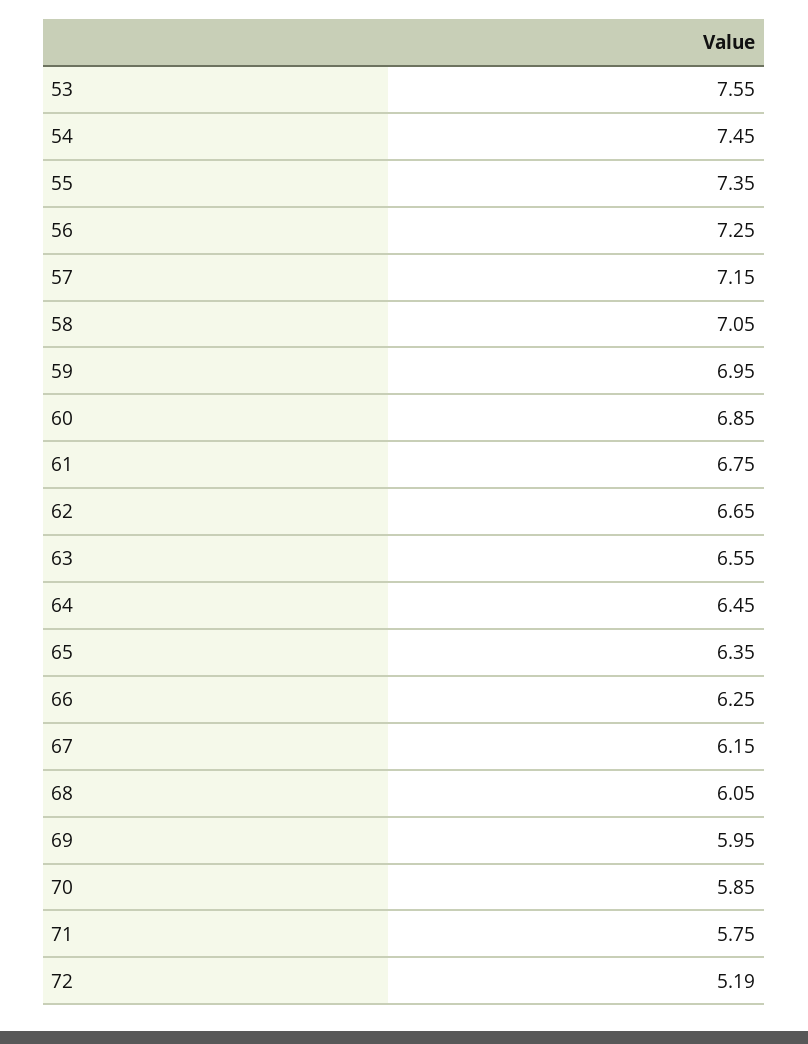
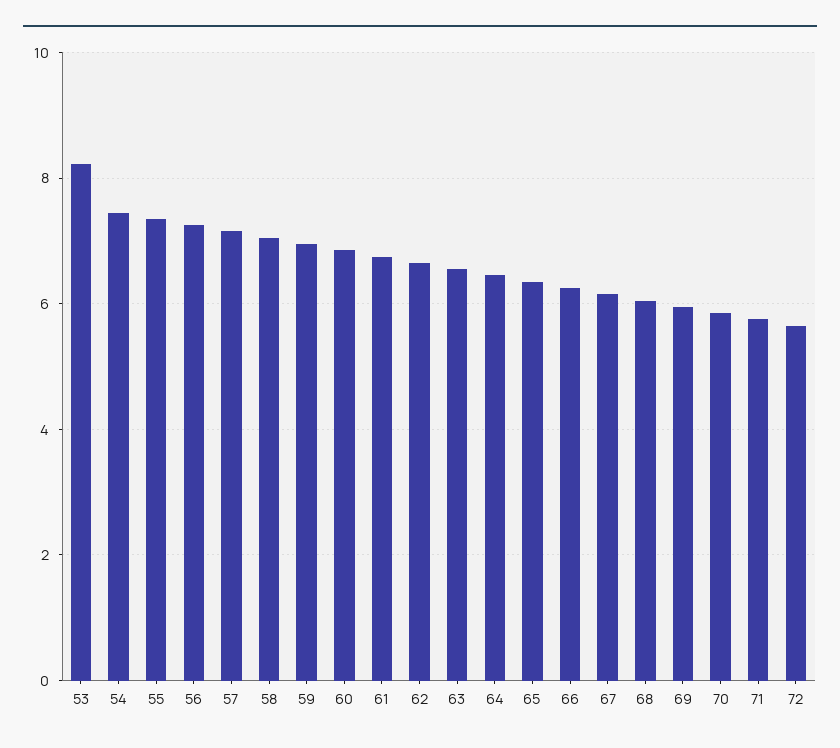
  {
-   "53": 7.55,
+   "53": 8.2,
    "54": 7.45,
    "55": 7.35,
    "56": 7.25,
    "57": 7.15,
    "58": 7.05,
    "59": 6.95,
    "60": 6.85,
    "61": 6.75,
    "62": 6.65,
    "63": 6.55,
    "64": 6.45,
    "65": 6.35,
    "66": 6.25,
    "67": 6.15,
    "68": 6.05,
    "69": 5.95,
    "70": 5.85,
    "71": 5.75,
-   "72": 5.19
+   "72": 5.6
  }

